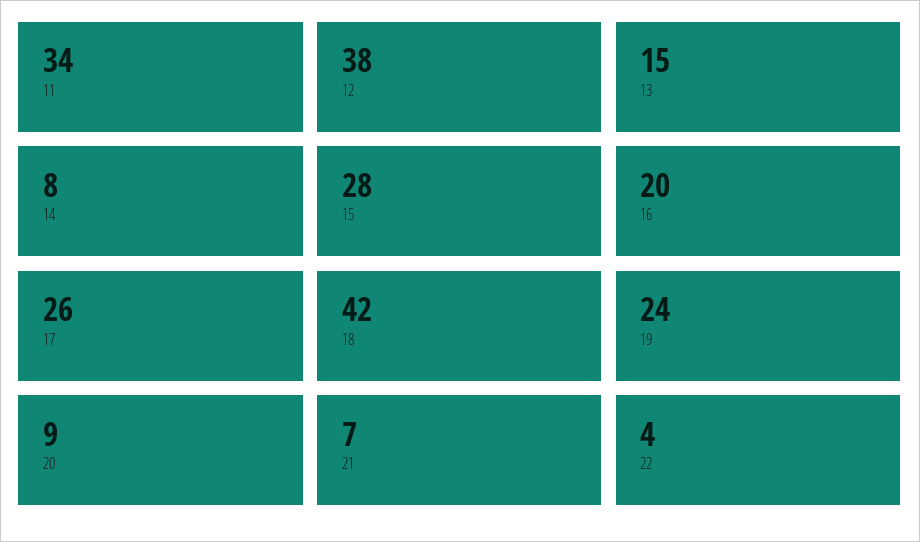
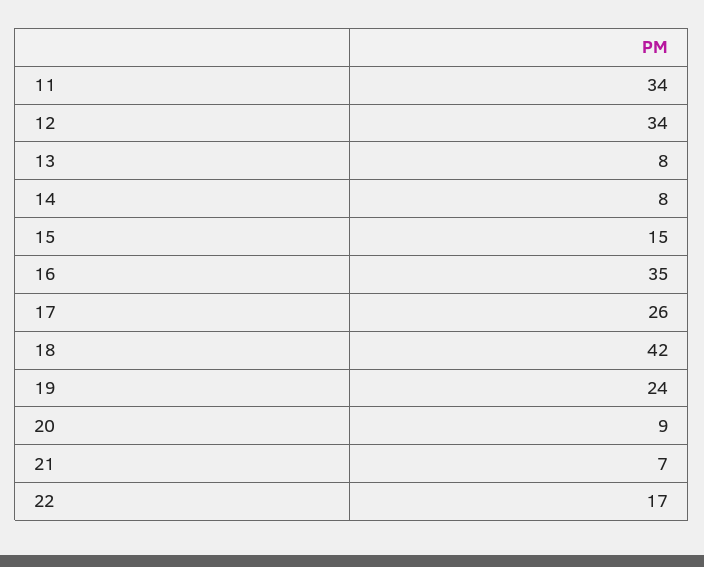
  {
    "11": 34,
-   "12": 38,
+   "12": 34,
-   "13": 15,
+   "13": 8,
    "14": 8,
-   "15": 28,
+   "15": 15,
-   "16": 20,
+   "16": 35,
    "17": 26,
    "18": 42,
    "19": 24,
    "20": 9,
    "21": 7,
-   "22": 4
+   "22": 17
  }

